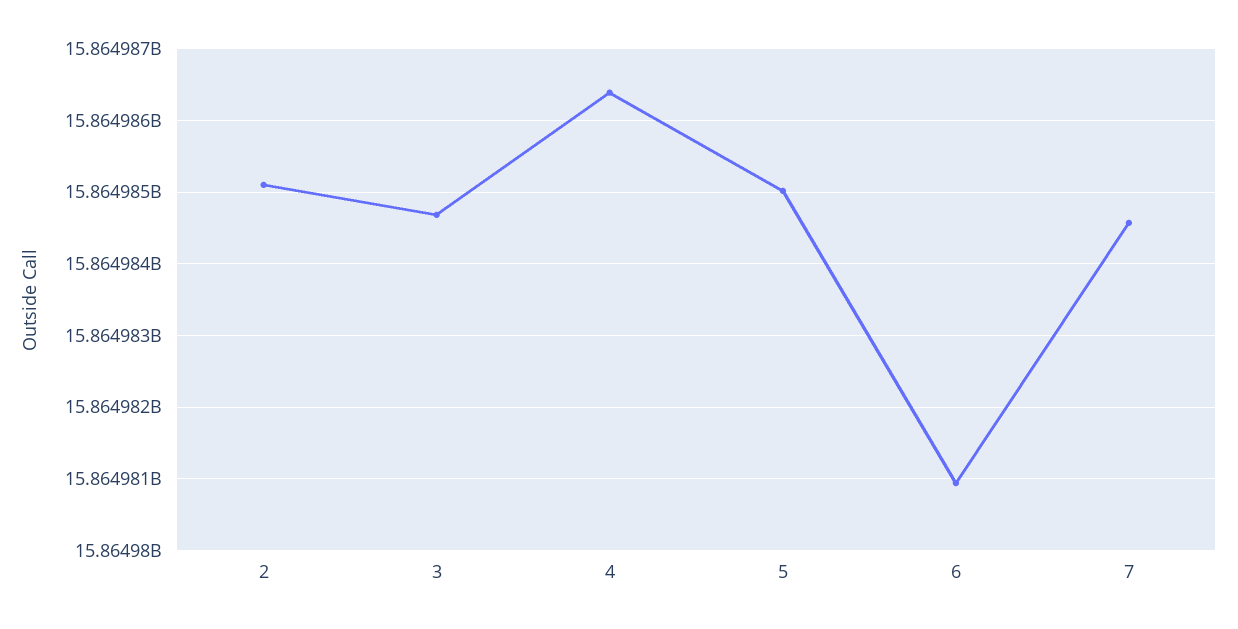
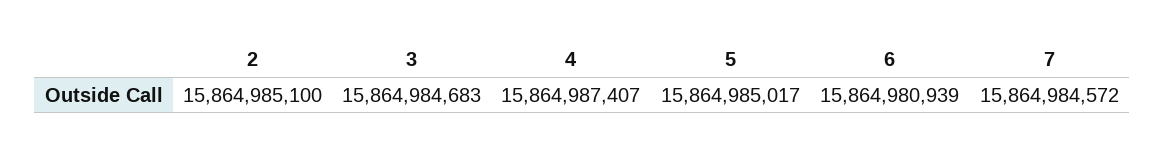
  {
    "2": 15864985100,
    "3": 15864984683,
-   "4": 15864986400,
+   "4": 15864987407,
    "5": 15864985017,
    "6": 15864980939,
    "7": 15864984572
  }

